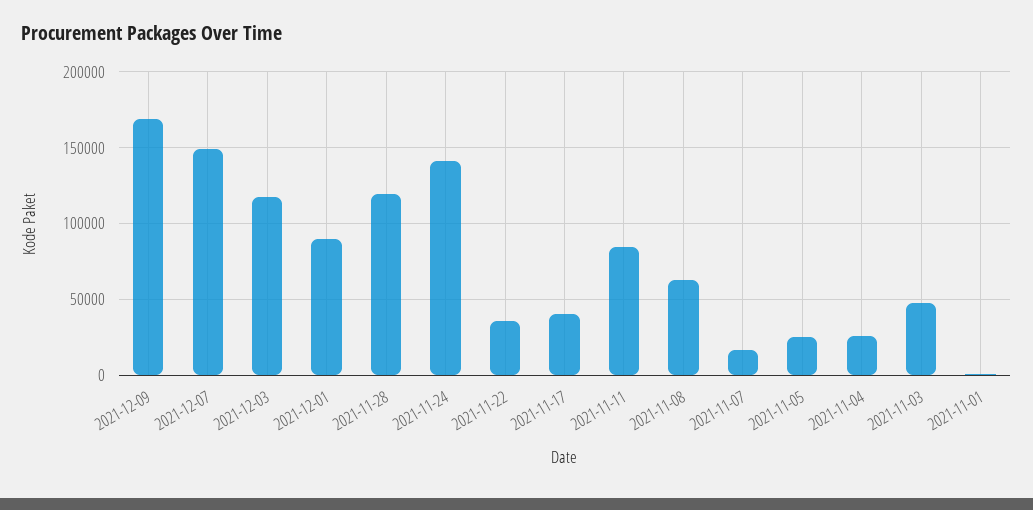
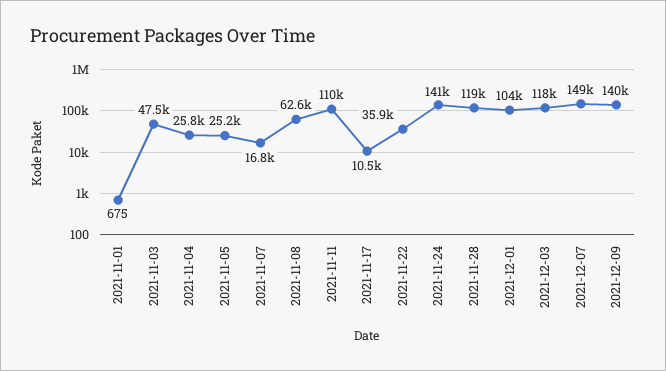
  {
-   "2021-12-09": 170000,
+   "2021-12-09": 140000,
    "2021-12-07": 149000,
    "2021-12-03": 118000,
-   "2021-12-01": 90000,
+   "2021-12-01": 104000,
    "2021-11-28": 119000,
    "2021-11-24": 141000,
    "2021-11-22": 35900,
-   "2021-11-17": 40000,
+   "2021-11-17": 10500,
-   "2021-11-11": 85000,
+   "2021-11-11": 110000,
    "2021-11-08": 62600,
    "2021-11-07": 16800,
    "2021-11-05": 25200,
    "2021-11-04": 25800,
    "2021-11-03": 47500,
    "2021-11-01": 675
  }

